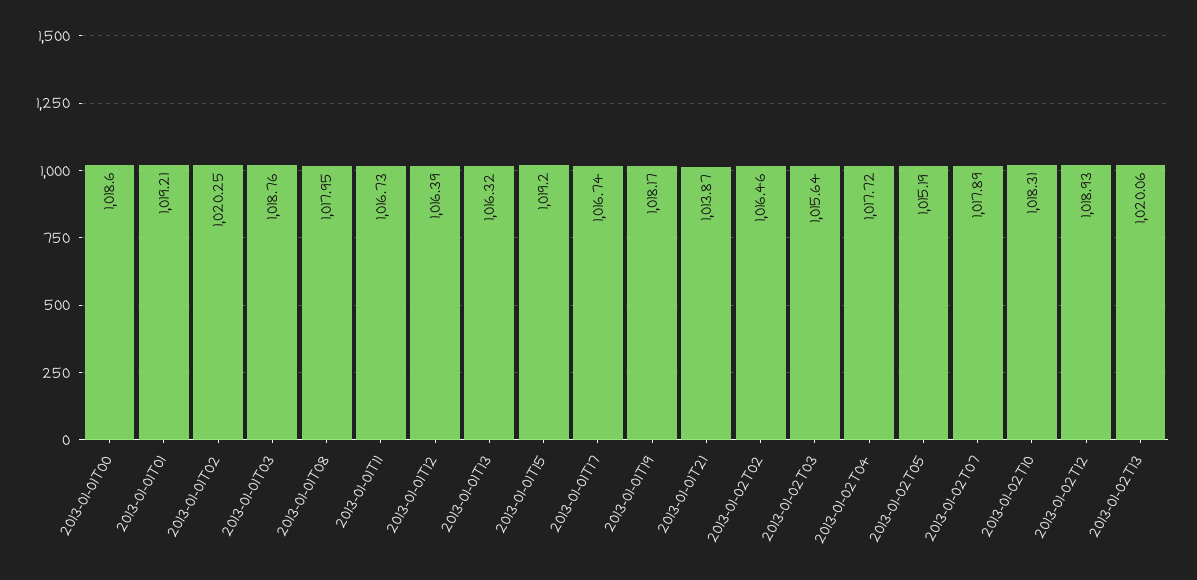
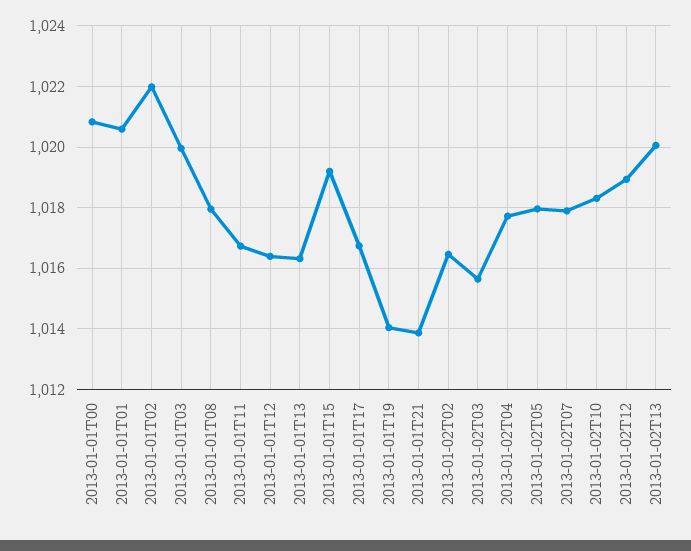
  {
-   "2013-01-01T00": 1018.6,
+   "2013-01-01T00": 1020.8,
-   "2013-01-01T01": 1019.21,
+   "2013-01-01T01": 1020.6,
-   "2013-01-01T02": 1020.25,
+   "2013-01-01T02": 1022,
-   "2013-01-01T03": 1018.76,
+   "2013-01-01T03": 1020,
    "2013-01-01T08": 1017.95,
    "2013-01-01T11": 1016.73,
    "2013-01-01T12": 1016.39,
    "2013-01-01T13": 1016.32,
    "2013-01-01T15": 1019.2,
    "2013-01-01T17": 1016.74,
-   "2013-01-01T19": 1018.17,
+   "2013-01-01T19": 1014,
    "2013-01-01T21": 1013.87,
    "2013-01-02T02": 1016.46,
    "2013-01-02T03": 1015.64,
    "2013-01-02T04": 1017.72,
-   "2013-01-02T05": 1015.19,
+   "2013-01-02T05": 1018,
    "2013-01-02T07": 1017.89,
    "2013-01-02T10": 1018.31,
    "2013-01-02T12": 1018.93,
    "2013-01-02T13": 1020.06
  }

